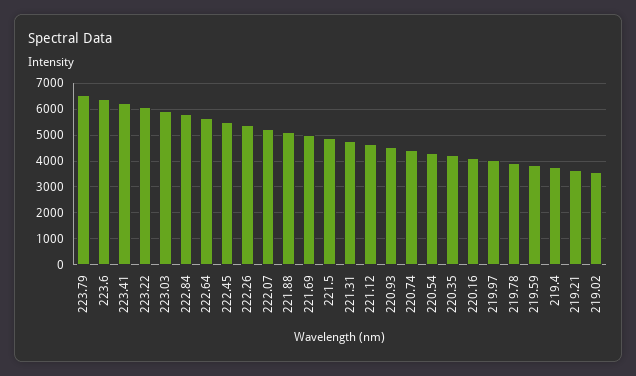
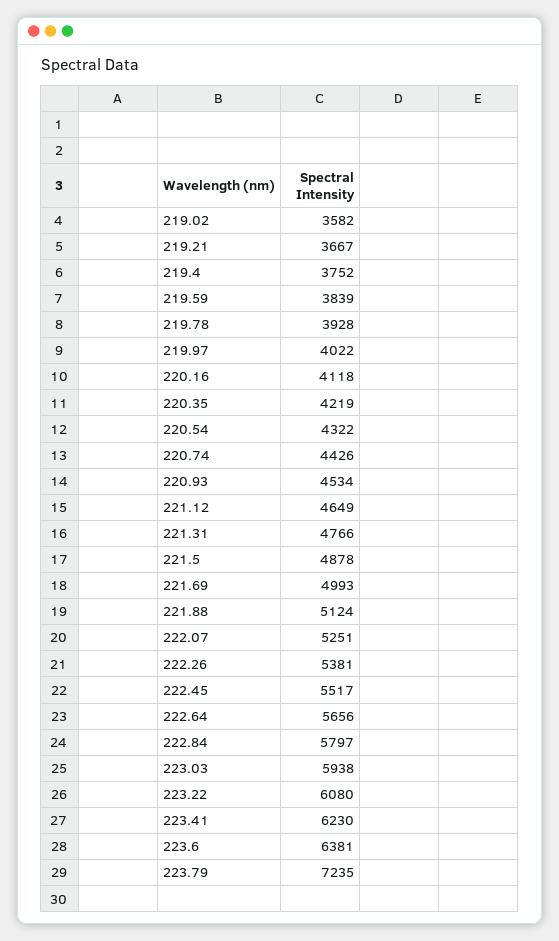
  {
-   "223.79": 6500,
+   "223.79": 7235,
    "223.6": 6381,
    "223.41": 6230,
    "223.22": 6080,
    "223.03": 5938,
    "222.84": 5797,
    "222.64": 5656,
    "222.45": 5517,
    "222.26": 5381,
    "222.07": 5251,
    "221.88": 5124,
    "221.69": 4993,
    "221.5": 4878,
    "221.31": 4766,
    "221.12": 4649,
    "220.93": 4534,
    "220.74": 4426,
    "220.54": 4322,
    "220.35": 4219,
    "220.16": 4118,
    "219.97": 4022,
    "219.78": 3928,
    "219.59": 3839,
    "219.4": 3752,
    "219.21": 3667,
    "219.02": 3582
  }

